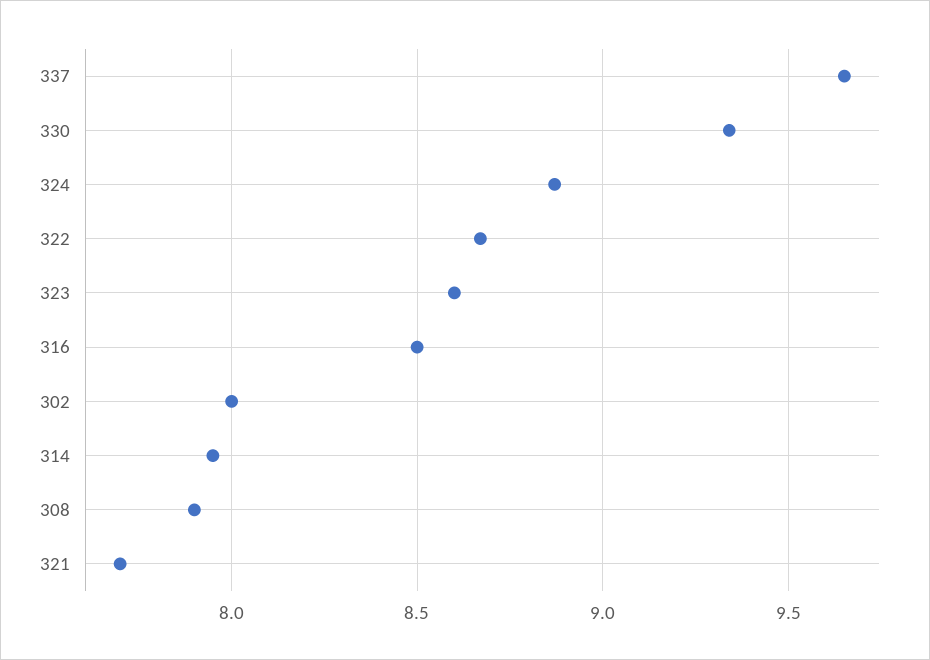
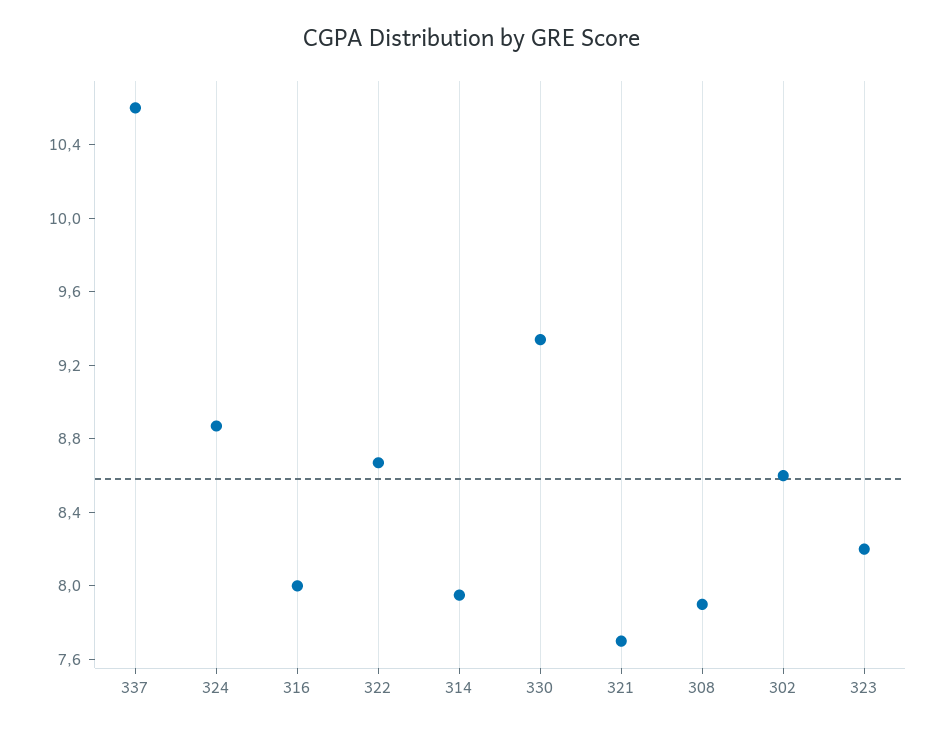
  {
-   "337": 9.65,
+   "337": 10.6,
    "330": 9.35,
    "324": 8.85,
    "322": 8.65,
-   "323": 8.6,
+   "323": 8.2,
-   "316": 8.5,
+   "316": 8,
-   "302": 8,
+   "302": 8.6,
    "314": 7.95,
    "308": 7.9,
    "321": 7.7
  }

